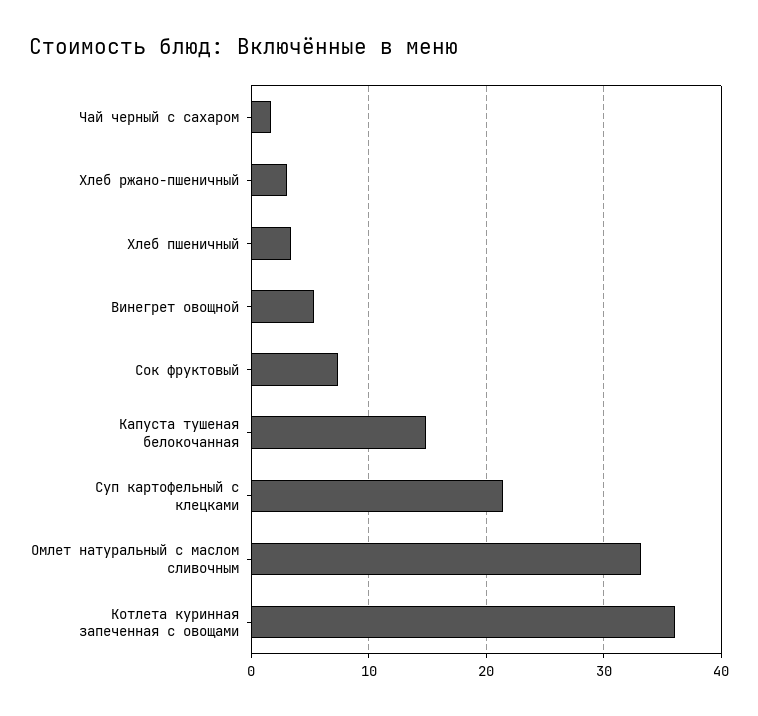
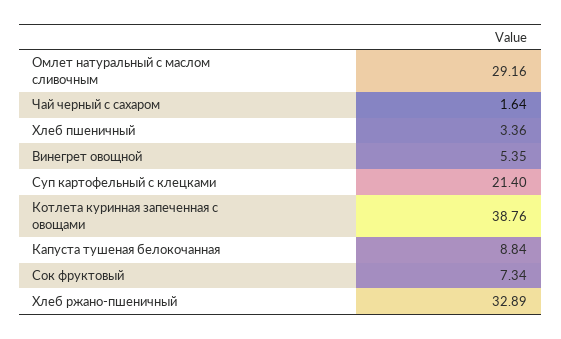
  {
    "Чай черный с сахаром": 1.64,
-   "Хлеб ржано-пшеничный": 3,
+   "Хлеб ржано-пшеничный": 32.89,
    "Хлеб пшеничный": 3.36,
    "Винегрет овощной": 5.35,
    "Сок фруктовый": 7.34,
-   "Капуста тушеная белокочанная": 15,
+   "Капуста тушеная белокочанная": 8.84,
    "Суп картофельный с клецками": 21.4,
-   "Омлет натуральный с маслом сливочным": 33,
+   "Омлет натуральный с маслом сливочным": 29.16,
-   "Котлета куринная запеченная с овощами": 36
+   "Котлета куринная запеченная с овощами": 38.76
  }

